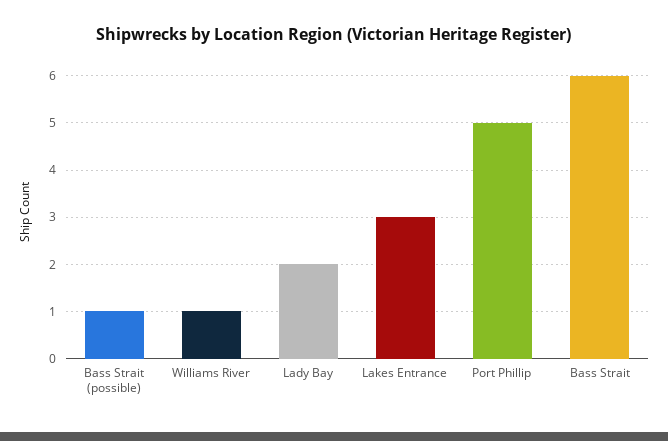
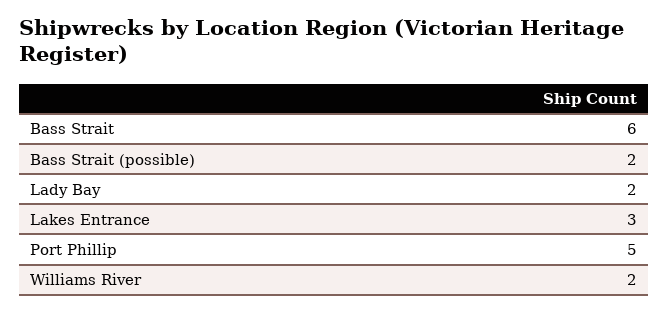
  {
-   "Bass Strait (possible)": 1,
+   "Bass Strait (possible)": 2,
-   "Williams River": 1,
+   "Williams River": 2,
    "Lady Bay": 2,
    "Lakes Entrance": 3,
    "Port Phillip": 5,
    "Bass Strait": 6
  }

